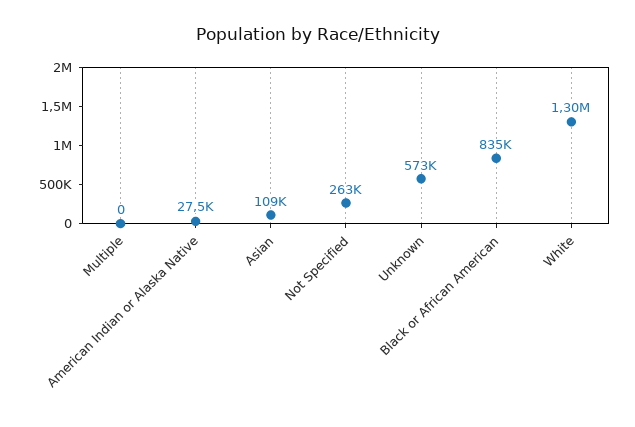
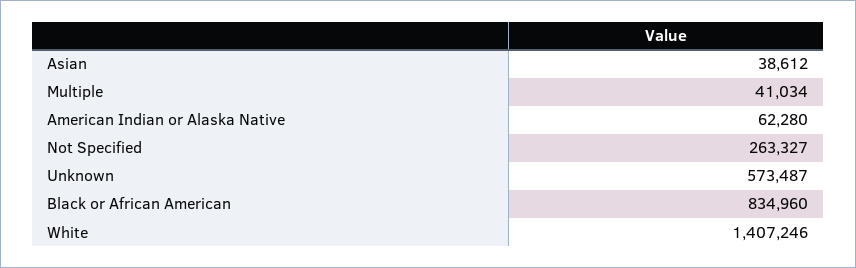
  {
-   "Multiple": 0,
+   "Multiple": 41034,
-   "American Indian or Alaska Native": 27500,
+   "American Indian or Alaska Native": 62280,
-   "Asian": 109000,
+   "Asian": 38612,
    "Not Specified": 263327,
    "Unknown": 573487,
    "Black or African American": 834960,
-   "White": 1300000
+   "White": 1407246
  }

